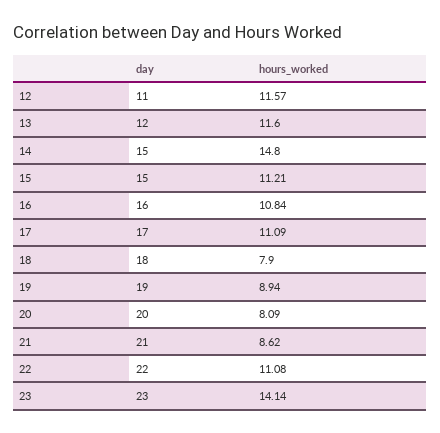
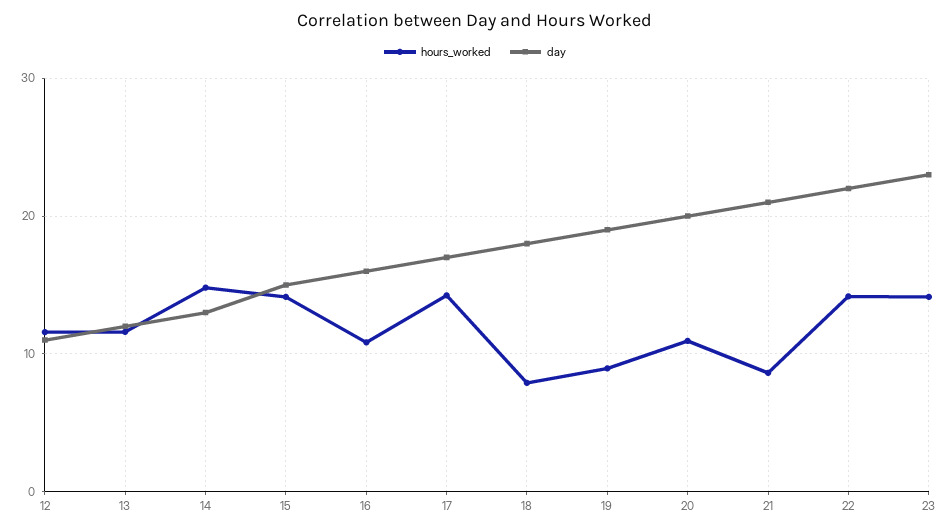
  {
    "day": {
      "12": 11,
      "13": 12,
-     "14": 15,
+     "14": 13,
      "15": 15,
      "16": 16,
      "17": 17,
      "18": 18,
      "19": 19,
      "20": 20,
      "21": 21,
      "22": 22,
      "23": 23
    },
    "hours_worked": {
      "12": 11.57,
      "13": 11.6,
      "14": 14.8,
-     "15": 11.21,
+     "15": 14,
      "16": 10.84,
-     "17": 11.09,
+     "17": 14,
      "18": 7.9,
      "19": 8.94,
-     "20": 8.09,
+     "20": 11,
      "21": 8.62,
-     "22": 11.08,
+     "22": 14,
      "23": 14.14
    }
  }

